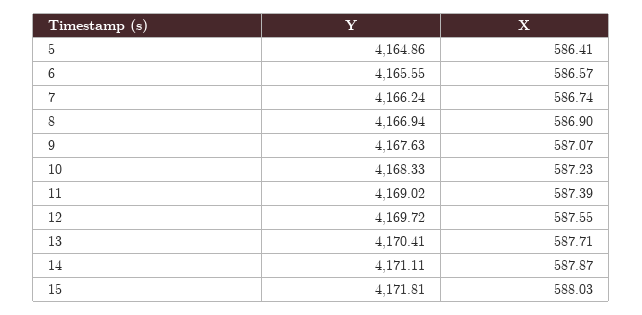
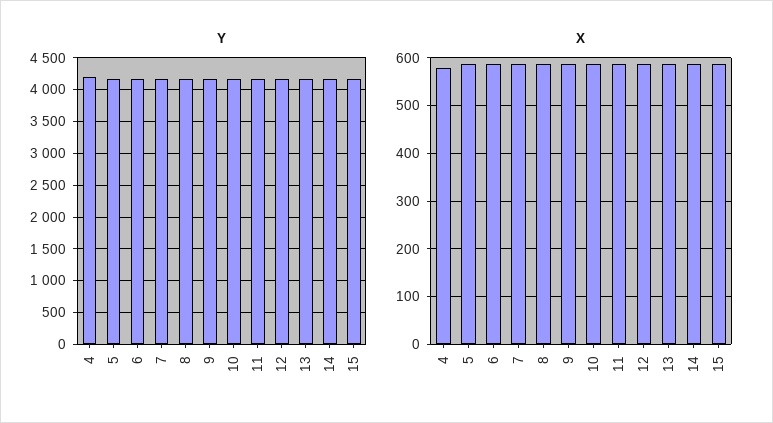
  {
    "Y": {
      "5": 4164.86,
      "6": 4165.55,
      "7": 4166.24,
      "8": 4166.94,
      "9": 4167.63,
      "10": 4168.33,
      "11": 4169.02,
      "12": 4169.72,
      "13": 4170.41,
      "14": 4171.11,
-     "15": 4171.81
+     "15": 4171.81,
+     "4": 4200
    },
    "X": {
      "5": 586.41,
      "6": 586.57,
      "7": 586.74,
      "8": 586.9,
      "9": 587.07,
      "10": 587.23,
      "11": 587.39,
      "12": 587.55,
      "13": 587.71,
      "14": 587.87,
-     "15": 588.03
+     "15": 588.03,
+     "4": 580
    }
  }

